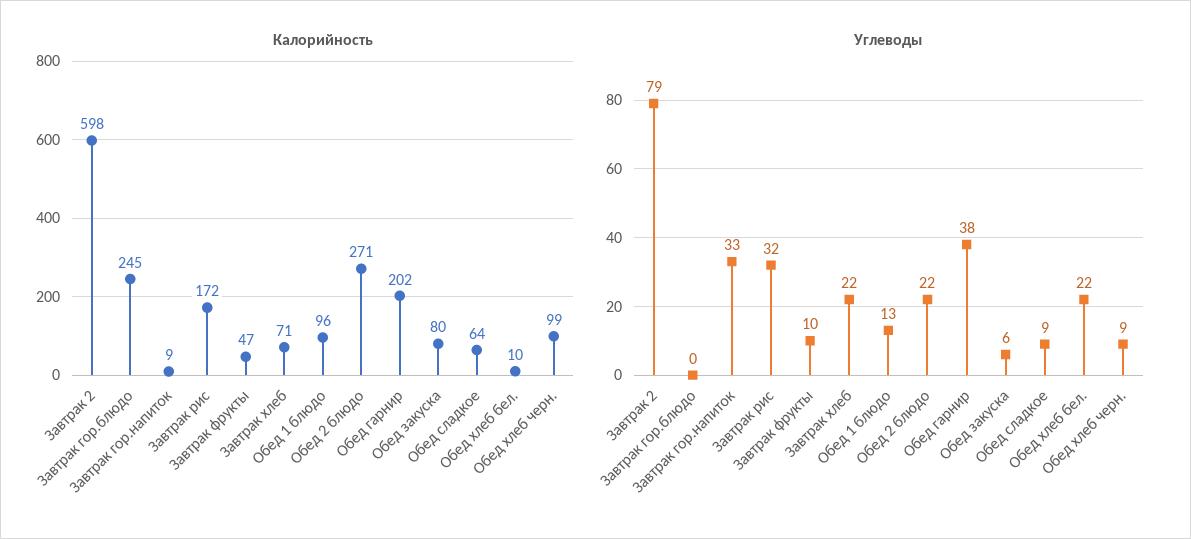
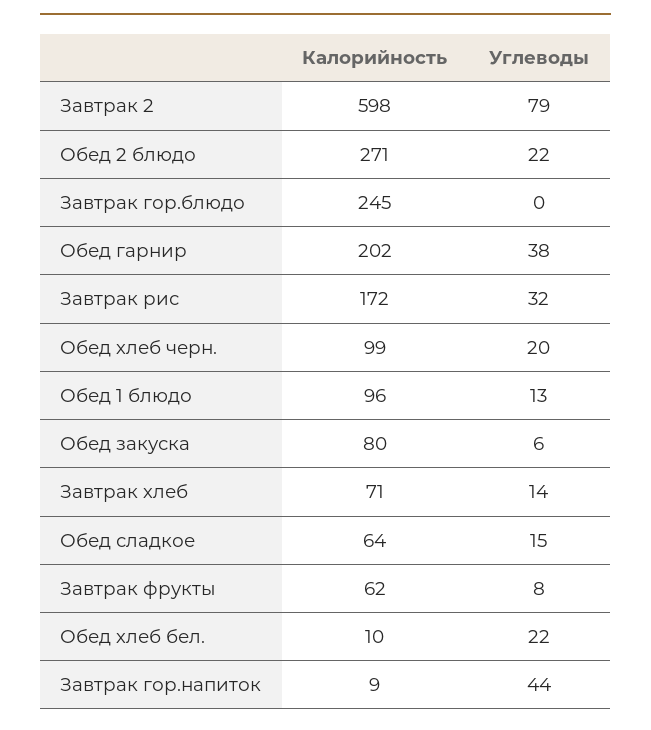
  {
    "Калорийность": {
      "Завтрак 2": 598,
      "Завтрак гор.блюдо": 245,
      "Завтрак гор.напиток": 9,
      "Завтрак рис": 172,
-     "Завтрак фрукты": 47,
+     "Завтрак фрукты": 62,
      "Завтрак хлеб": 71,
      "Обед 1 блюдо": 96,
      "Обед 2 блюдо": 271,
      "Обед гарнир": 202,
      "Обед закуска": 80,
      "Обед сладкое": 64,
      "Обед хлеб бел.": 10,
      "Обед хлеб черн.": 99
    },
    "Углеводы": {
      "Завтрак 2": 79,
      "Завтрак гор.блюдо": 0,
-     "Завтрак гор.напиток": 33,
+     "Завтрак гор.напиток": 44,
      "Завтрак рис": 32,
-     "Завтрак фрукты": 10,
+     "Завтрак фрукты": 8,
-     "Завтрак хлеб": 22,
+     "Завтрак хлеб": 14,
      "Обед 1 блюдо": 13,
      "Обед 2 блюдо": 22,
      "Обед гарнир": 38,
      "Обед закуска": 6,
-     "Обед сладкое": 9,
+     "Обед сладкое": 15,
      "Обед хлеб бел.": 22,
-     "Обед хлеб черн.": 9
+     "Обед хлеб черн.": 20
    }
  }

